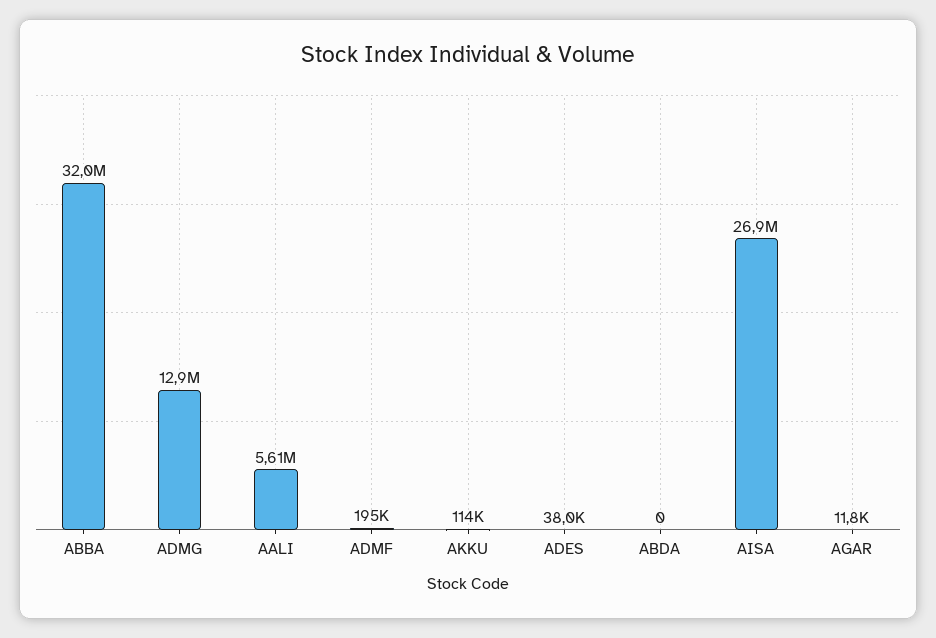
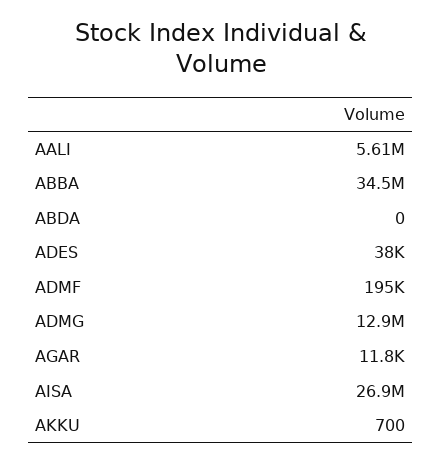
  {
-   "ABBA": 32000000,
+   "ABBA": 34500000,
    "ADMG": 12900000,
    "AALI": 5610000,
    "ADMF": 195000,
-   "AKKU": 114000,
+   "AKKU": 700,
    "ADES": 38000,
    "ABDA": 0,
    "AISA": 26900000,
    "AGAR": 11800
  }

